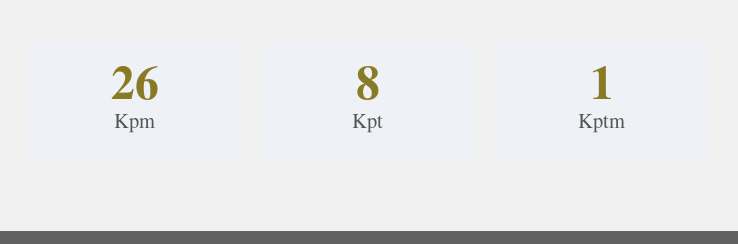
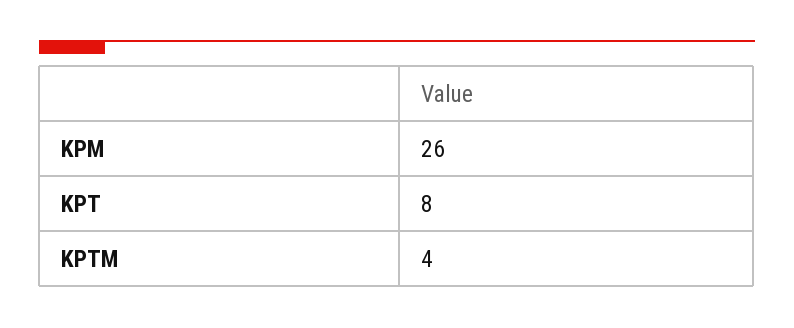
  {
    "Kpm": 26,
    "Kpt": 8,
-   "Kptm": 1
+   "Kptm": 4
  }

